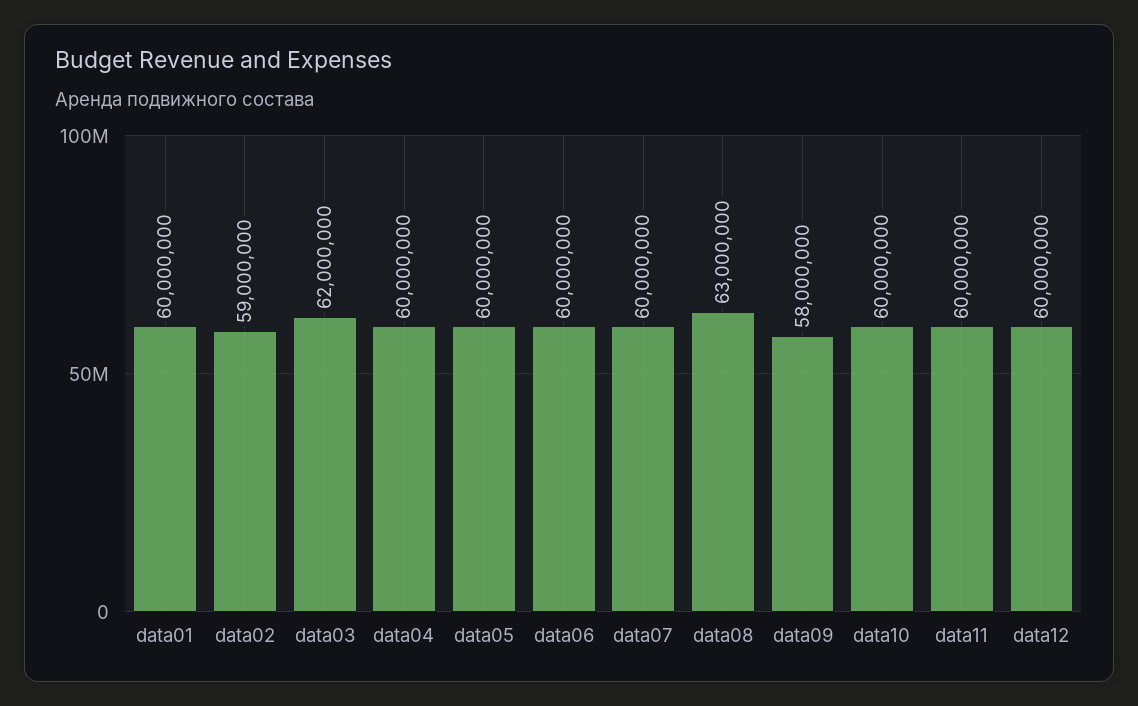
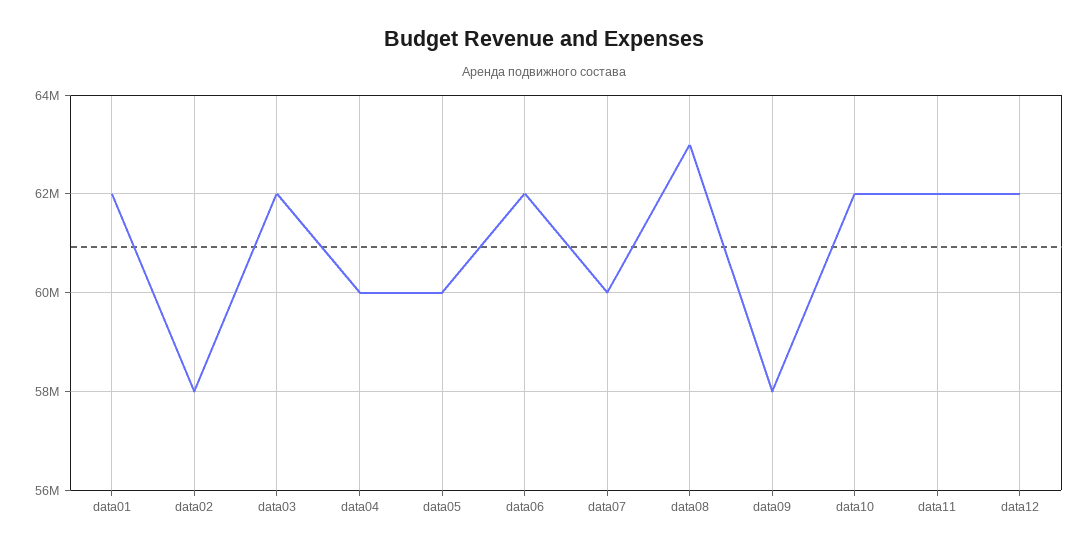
  {
-   "data01": 60000000,
+   "data01": 62000000,
-   "data02": 59000000,
+   "data02": 58000000,
    "data03": 62000000,
    "data04": 60000000,
    "data05": 60000000,
-   "data06": 60000000,
+   "data06": 62000000,
    "data07": 60000000,
    "data08": 63000000,
    "data09": 58000000,
-   "data10": 60000000,
+   "data10": 62000000,
-   "data11": 60000000,
+   "data11": 62000000,
-   "data12": 60000000
+   "data12": 62000000
  }

